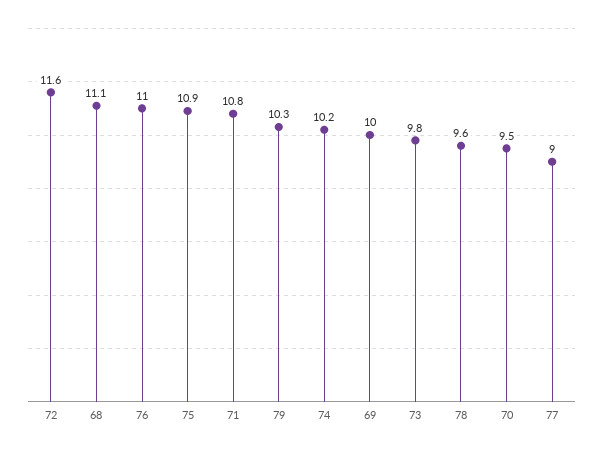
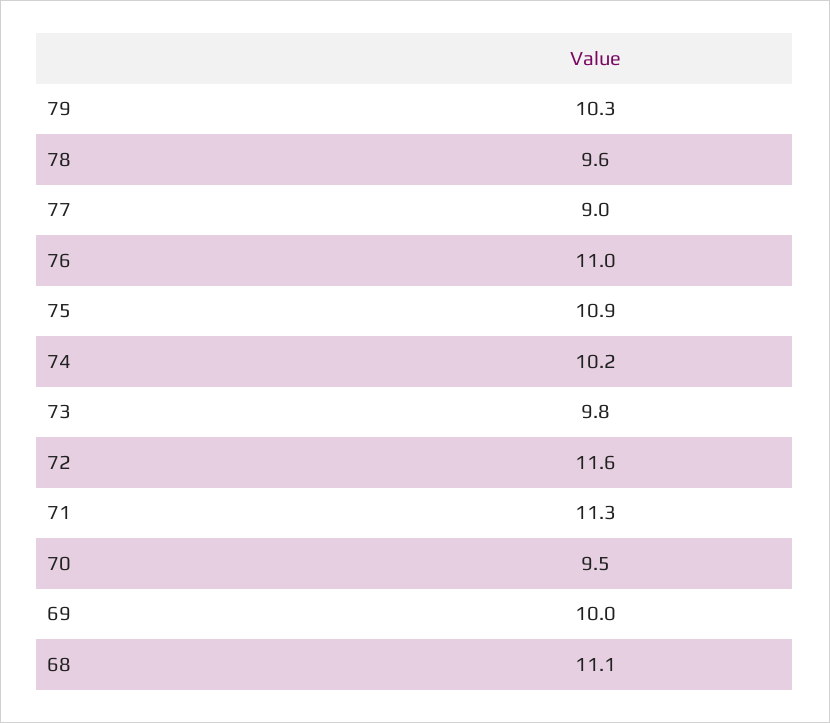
  {
    "72": 11.6,
    "68": 11.1,
    "76": 11,
    "75": 10.9,
-   "71": 10.8,
+   "71": 11.3,
    "79": 10.3,
    "74": 10.2,
    "69": 10,
    "73": 9.8,
    "78": 9.6,
    "70": 9.5,
    "77": 9
  }

